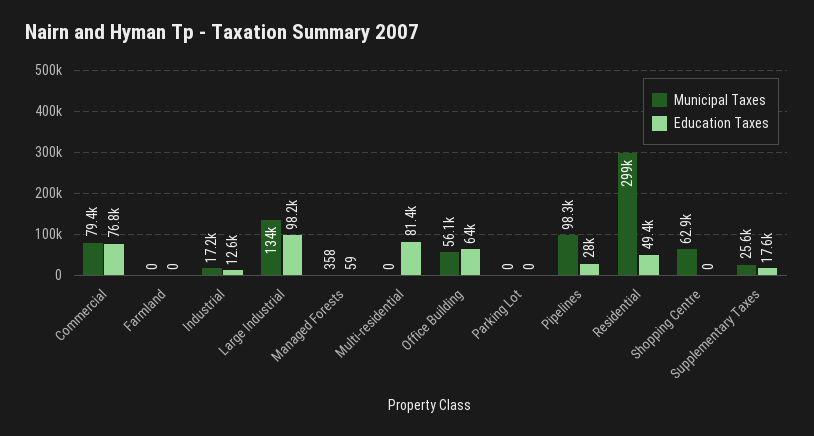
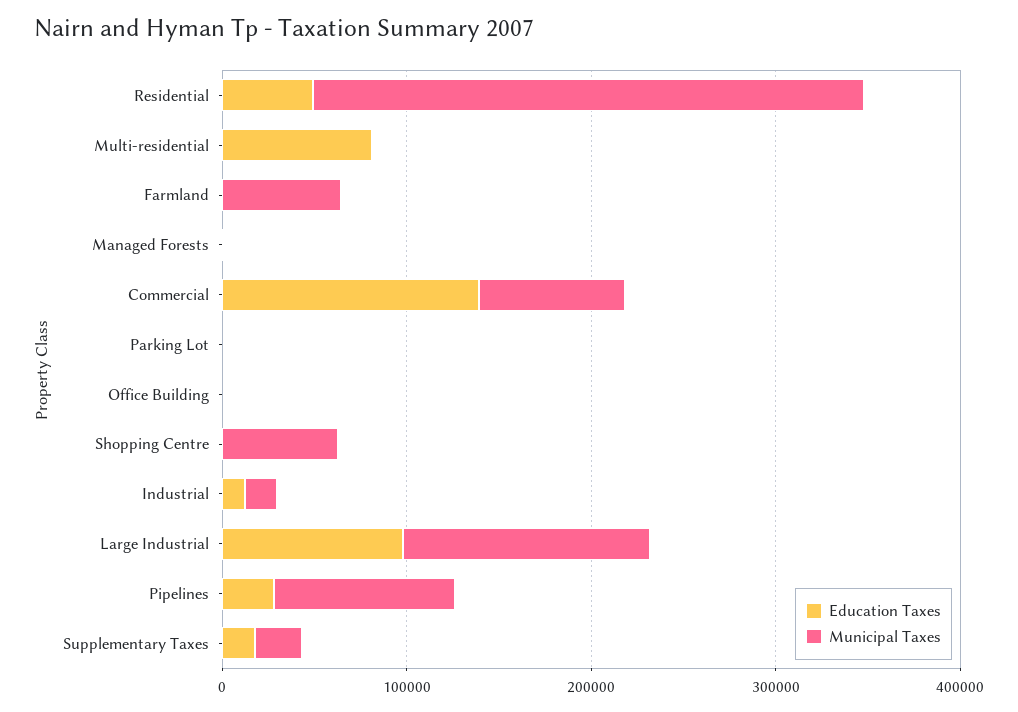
  {
    "Municipal Taxes": {
      "Commercial": 79400,
-     "Farmland": 0,
+     "Farmland": 60000,
      "Industrial": 17200,
      "Large Industrial": 134000,
      "Managed Forests": 358,
      "Multi-residential": 0,
-     "Office Building": 56100,
+     "Office Building": 0,
      "Parking Lot": 0,
      "Pipelines": 98300,
      "Residential": 299000,
      "Shopping Centre": 62900,
      "Supplementary Taxes": 25600
    },
    "Education Taxes": {
-     "Commercial": 76800,
+     "Commercial": 140000,
      "Farmland": 0,
      "Industrial": 12600,
      "Large Industrial": 98200,
      "Managed Forests": 59,
      "Multi-residential": 81400,
-     "Office Building": 64000,
+     "Office Building": 0,
      "Parking Lot": 0,
      "Pipelines": 28000,
      "Residential": 49400,
      "Shopping Centre": 0,
      "Supplementary Taxes": 17600
    }
  }

